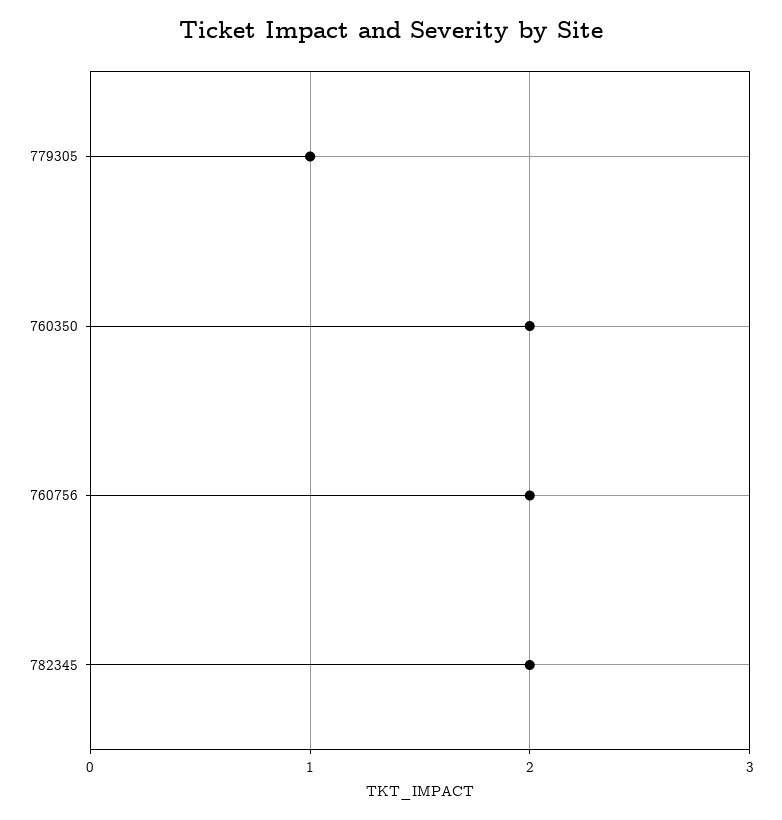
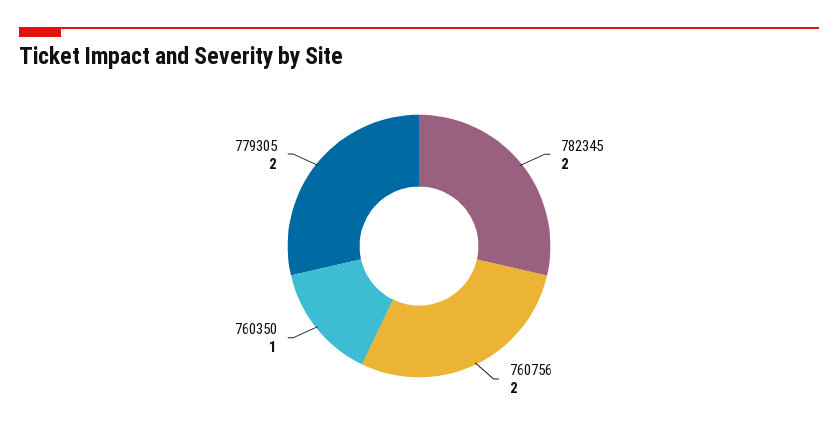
  {
-   "779305": 1,
+   "779305": 2,
-   "760350": 2,
+   "760350": 1,
    "760756": 2,
    "782345": 2
  }

